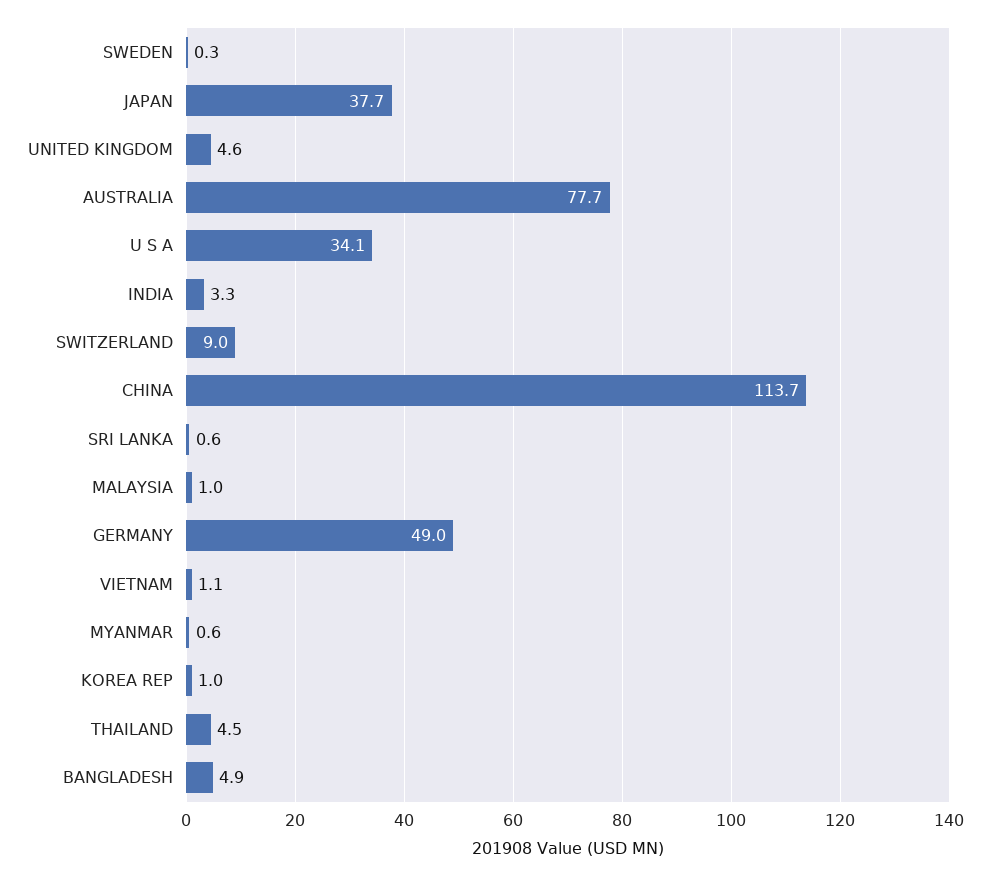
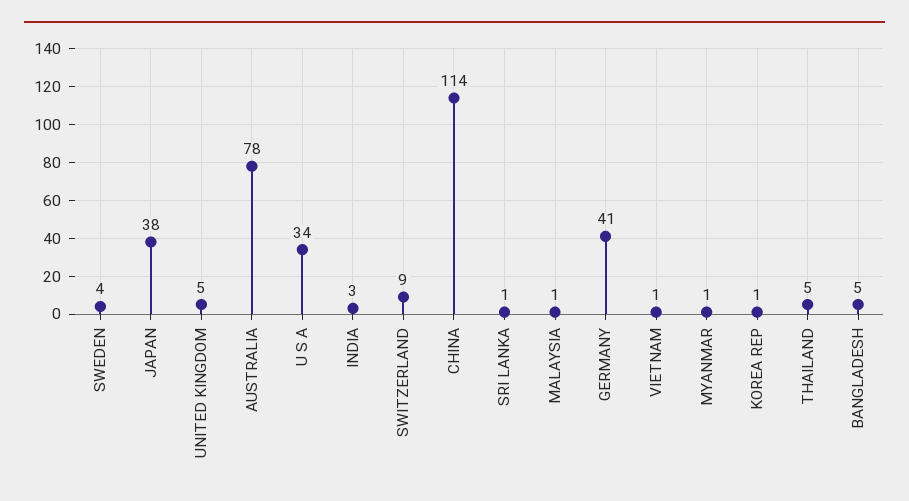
  {
-   "SWEDEN": 0.3,
+   "SWEDEN": 4,
    "JAPAN": 37.7,
    "UNITED KINGDOM": 4.6,
    "AUSTRALIA": 77.7,
    "U S A": 34.1,
    "INDIA": 3.3,
    "SWITZERLAND": 9,
    "CHINA": 113.7,
    "SRI LANKA": 0.6,
    "MALAYSIA": 1,
-   "GERMANY": 49,
+   "GERMANY": 41,
    "VIETNAM": 1.1,
    "MYANMAR": 0.6,
    "KOREA REP": 1,
    "THAILAND": 4.5,
    "BANGLADESH": 4.9
  }

